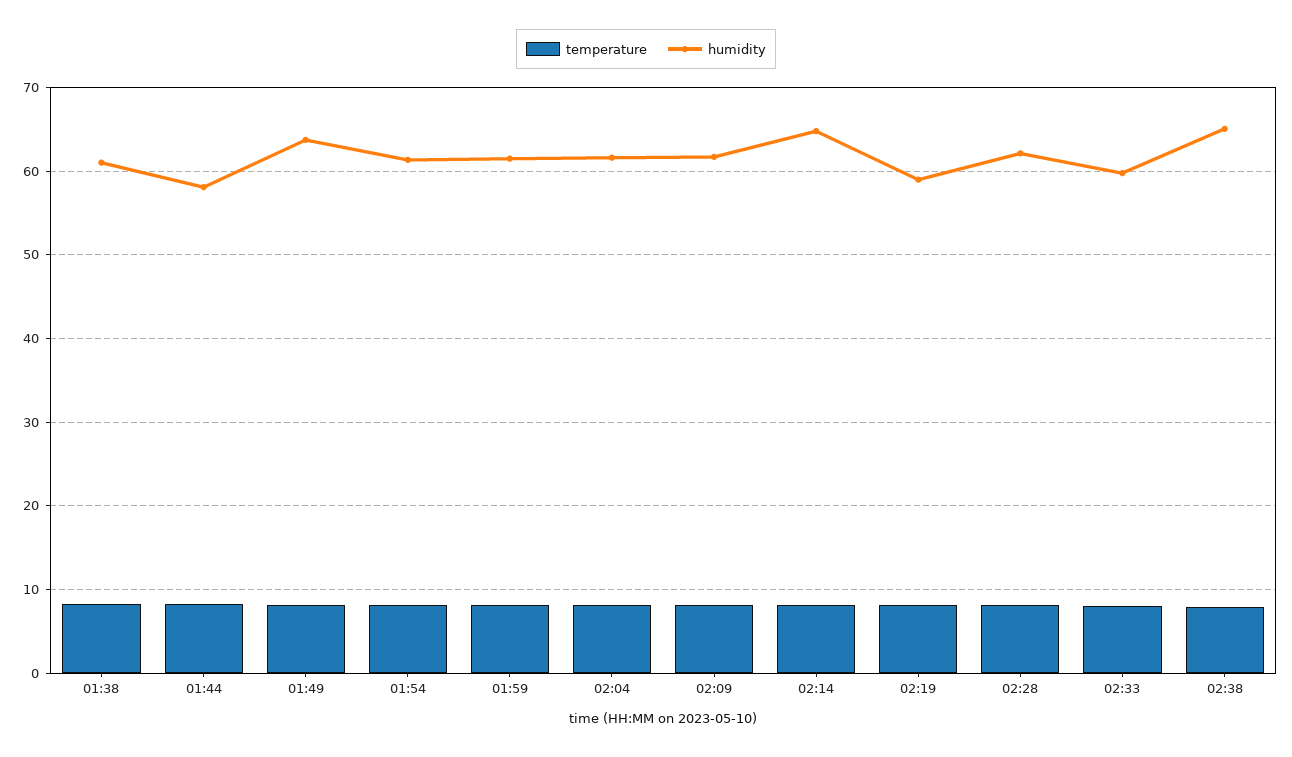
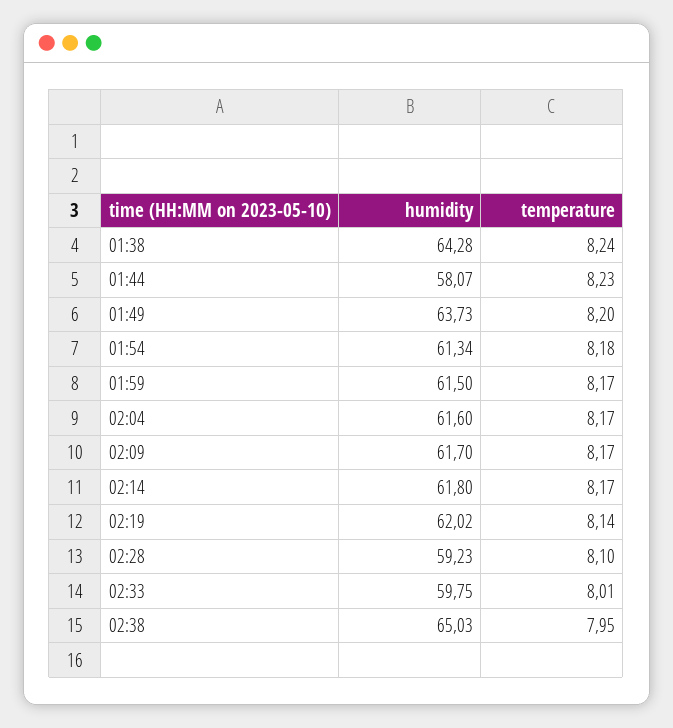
  {
    "temperature": {
      "01:38": 8.24,
      "01:44": 8.23,
      "01:49": 8.2,
      "01:54": 8.18,
      "01:59": 8.17,
      "02:04": 8.17,
      "02:09": 8.17,
      "02:14": 8.17,
      "02:19": 8.14,
      "02:28": 8.1,
      "02:33": 8.01,
      "02:38": 7.95
    },
    "humidity": {
-     "01:38": 61,
+     "01:38": 64.28,
      "01:44": 58.07,
      "01:49": 63.73,
      "01:54": 61.34,
      "01:59": 61.5,
      "02:04": 61.6,
      "02:09": 61.7,
-     "02:14": 65,
+     "02:14": 61.8,
-     "02:19": 59,
+     "02:19": 62.02,
-     "02:28": 62,
+     "02:28": 59.23,
      "02:33": 59.75,
      "02:38": 65.03
    }
  }

